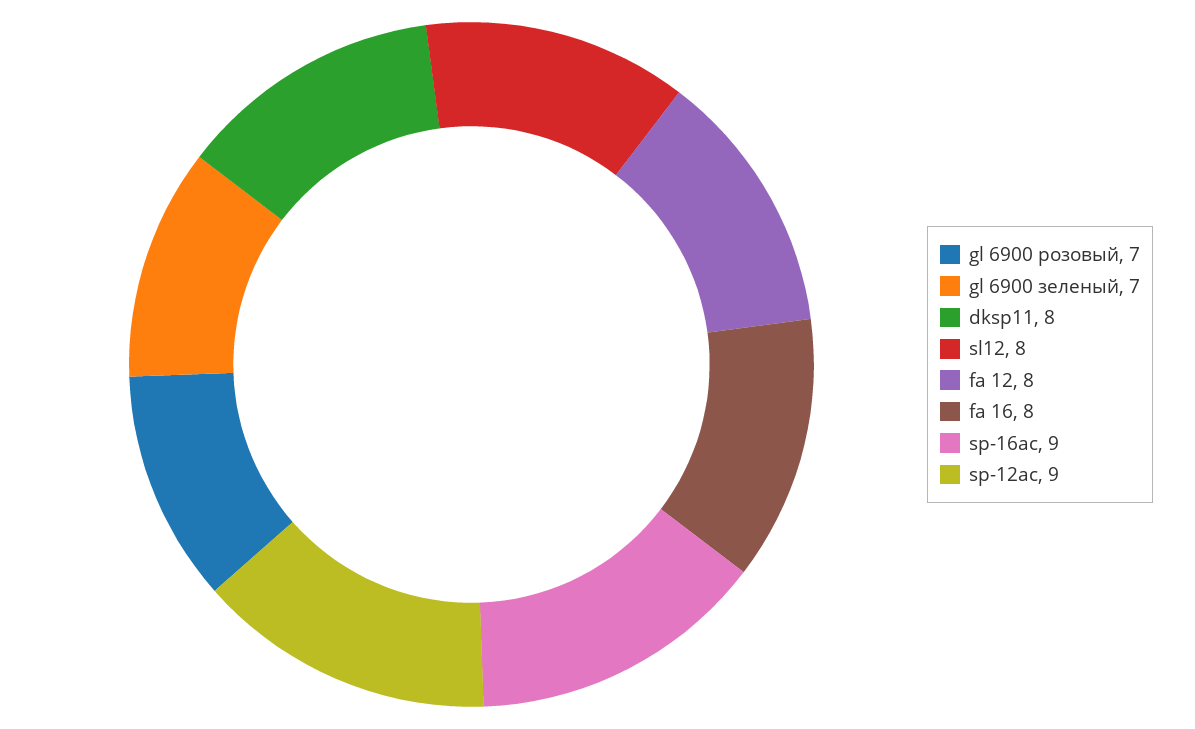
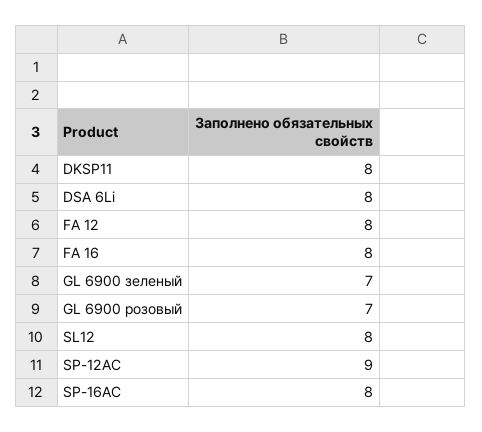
  {
    "gl 6900 розовый": 7,
    "gl 6900 зеленый": 7,
    "dksp11": 8,
    "sl12": 8,
    "fa 12": 8,
    "fa 16": 8,
-   "sp-16ac": 9,
+   "sp-16ac": 8,
-   "sp-12ac": 9
+   "sp-12ac": 9,
+   "DSA 6Li": 8
  }

